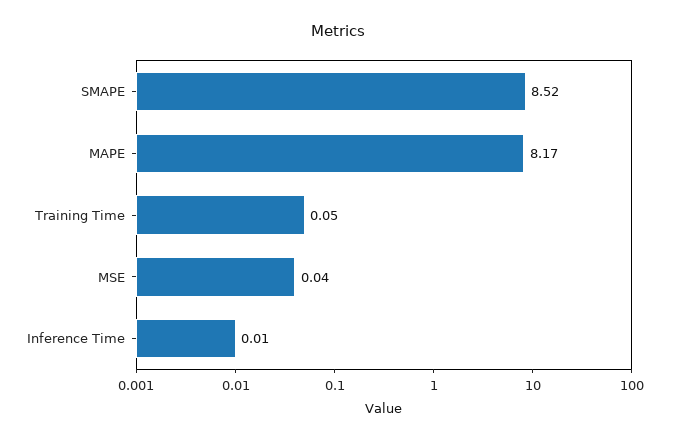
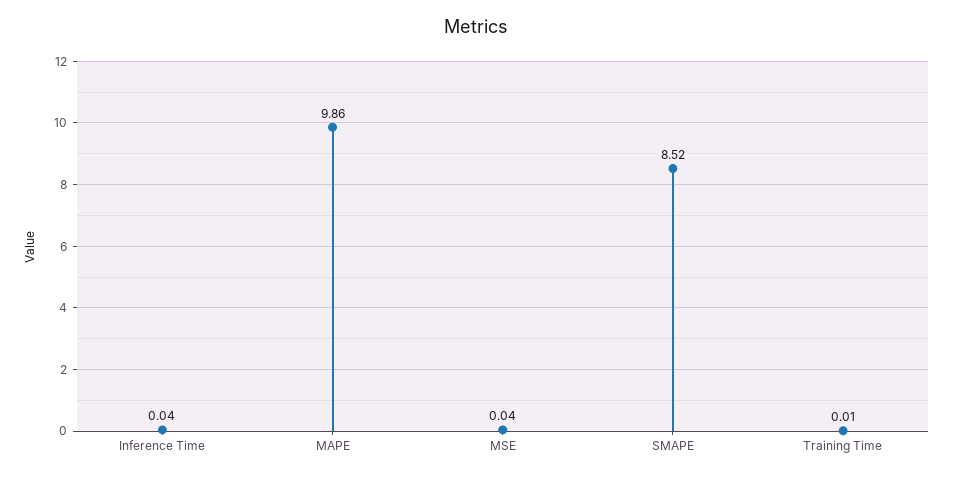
  {
    "SMAPE": 8.52,
-   "MAPE": 8.17,
+   "MAPE": 9.86,
-   "Training Time": 0.05,
+   "Training Time": 0.01,
    "MSE": 0.04,
-   "Inference Time": 0.01
+   "Inference Time": 0.04
  }

